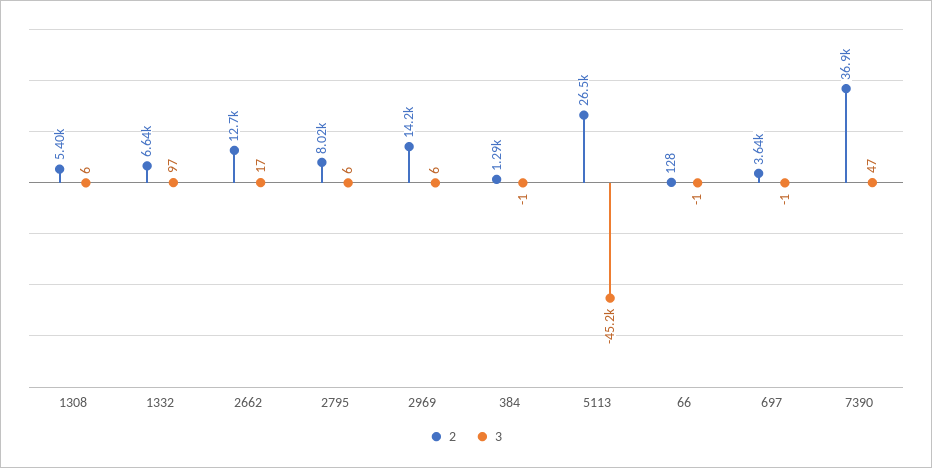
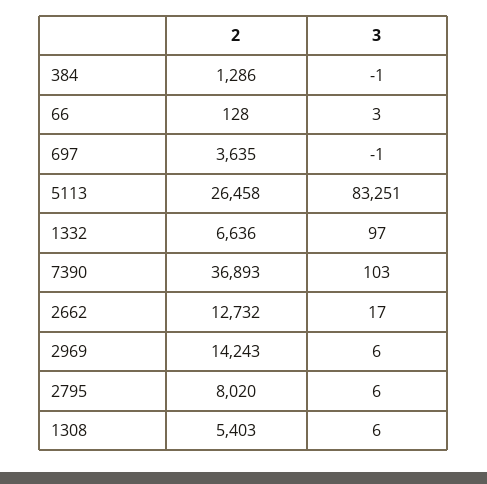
  {
    "2": {
      "1308": 5403,
      "1332": 6636,
      "2662": 12732,
      "2795": 8020,
      "2969": 14243,
      "384": 1286,
      "5113": 26458,
      "66": 128,
      "697": 3635,
      "7390": 36893
    },
    "3": {
      "1308": 6,
      "1332": 97,
      "2662": 17,
      "2795": 6,
      "2969": 6,
      "384": -1,
-     "5113": -45200,
+     "5113": 83251,
-     "66": -1,
+     "66": 3,
      "697": -1,
-     "7390": 47
+     "7390": 103
    }
  }

